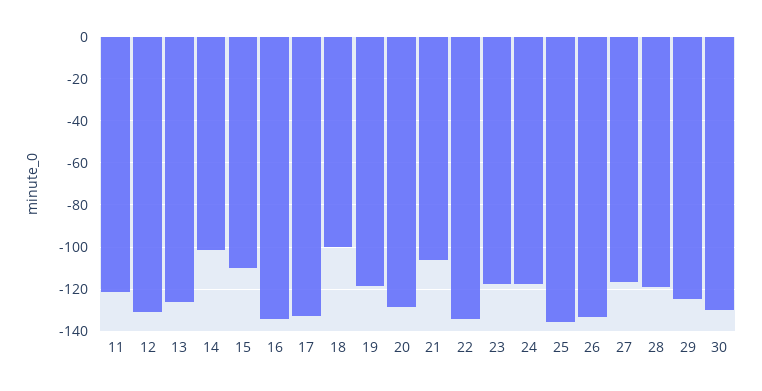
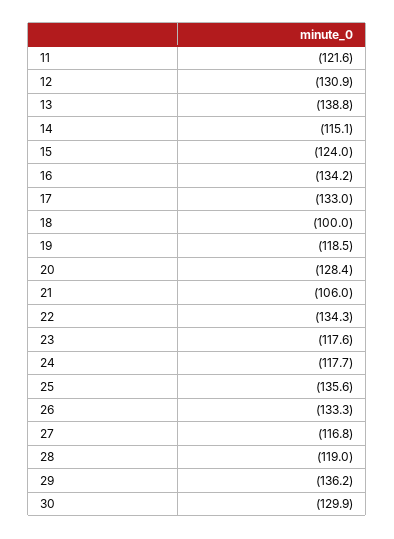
  {
    "11": -121.6,
    "12": -130.9,
-   "13": -125,
+   "13": -138.8,
-   "14": -100,
+   "14": -115.1,
-   "15": -110,
+   "15": -124,
    "16": -134.2,
    "17": -133,
    "18": -100,
    "19": -118.5,
    "20": -128.4,
    "21": -106,
    "22": -134.3,
    "23": -117.6,
    "24": -117.7,
    "25": -135.6,
    "26": -133.3,
    "27": -116.8,
    "28": -119,
-   "29": -125,
+   "29": -136.2,
    "30": -129.9
  }

